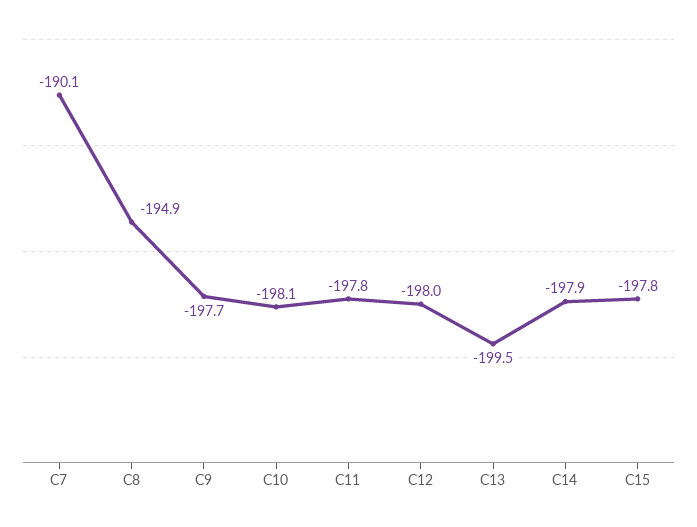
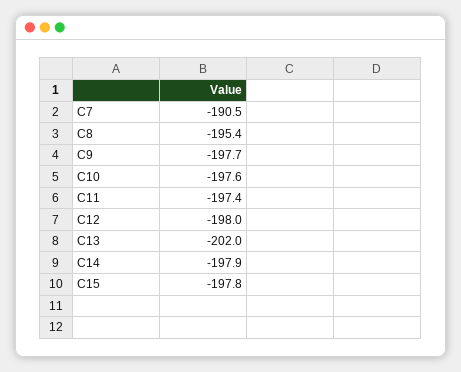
  {
-   "C7": -190.1,
+   "C7": -190.5,
-   "C8": -194.9,
+   "C8": -195.4,
    "C9": -197.7,
-   "C10": -198.1,
+   "C10": -197.6,
-   "C11": -197.8,
+   "C11": -197.4,
    "C12": -198,
-   "C13": -199.5,
+   "C13": -202,
    "C14": -197.9,
    "C15": -197.8
  }

